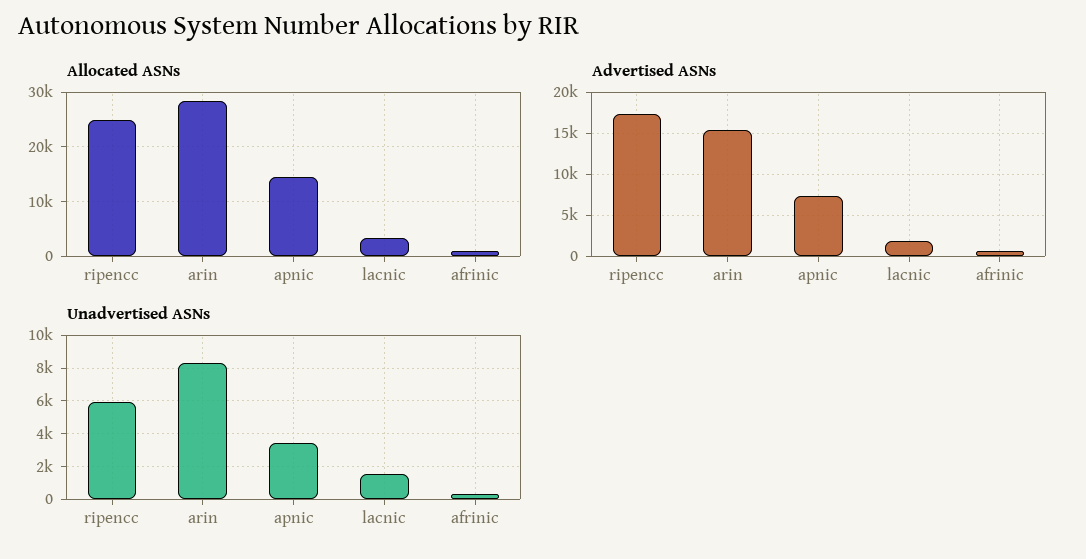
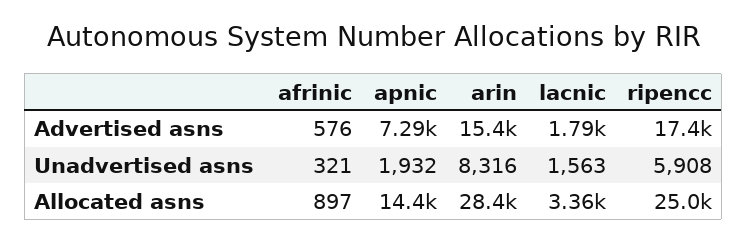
  {
    "Allocated ASNs": {
      "ripencc": 25000,
      "arin": 28400,
      "apnic": 14400,
      "lacnic": 3360,
      "afrinic": 897
    },
    "Advertised ASNs": {
      "ripencc": 17400,
      "arin": 15400,
      "apnic": 7290,
      "lacnic": 1790,
      "afrinic": 576
    },
    "Unadvertised ASNs": {
      "ripencc": 5908,
      "arin": 8316,
-     "apnic": 3500,
+     "apnic": 1932,
      "lacnic": 1563,
      "afrinic": 321
    }
  }

